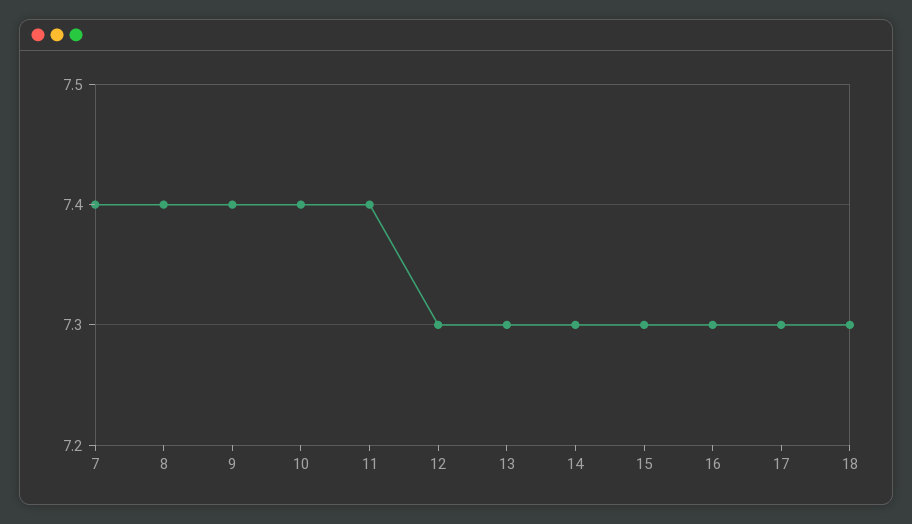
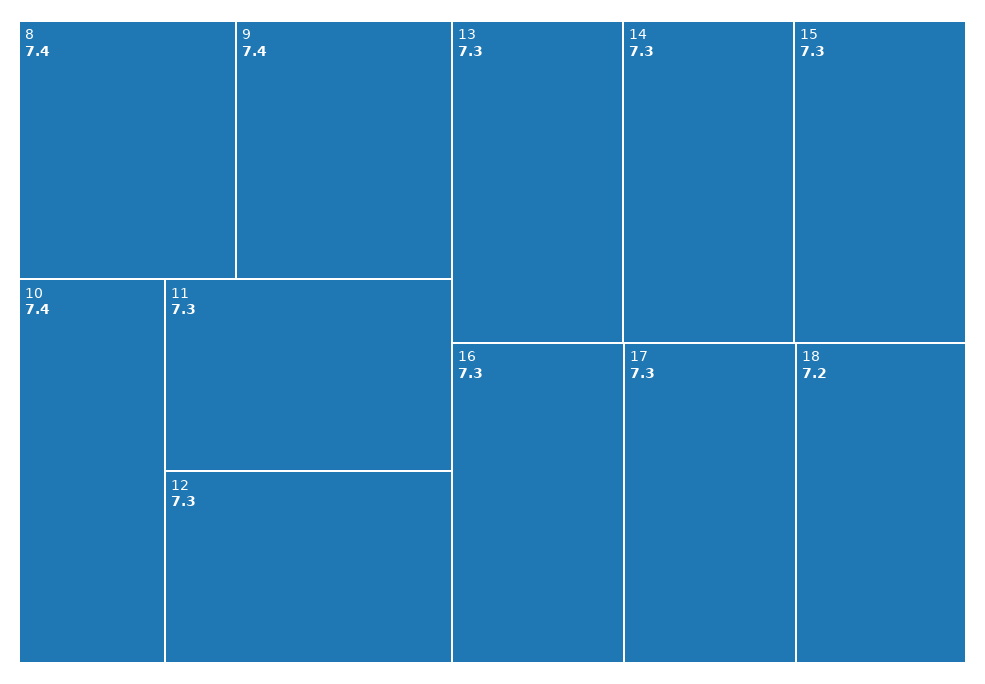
  {
-   "7": 7.4,
    "8": 7.4,
    "9": 7.4,
    "10": 7.4,
-   "11": 7.4,
+   "11": 7.3,
    "12": 7.3,
    "13": 7.3,
    "14": 7.3,
    "15": 7.3,
    "16": 7.3,
    "17": 7.3,
-   "18": 7.3
+   "18": 7.2
  }

